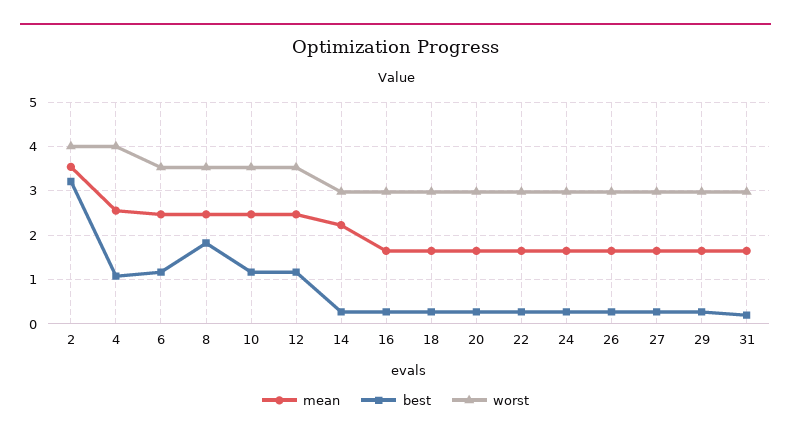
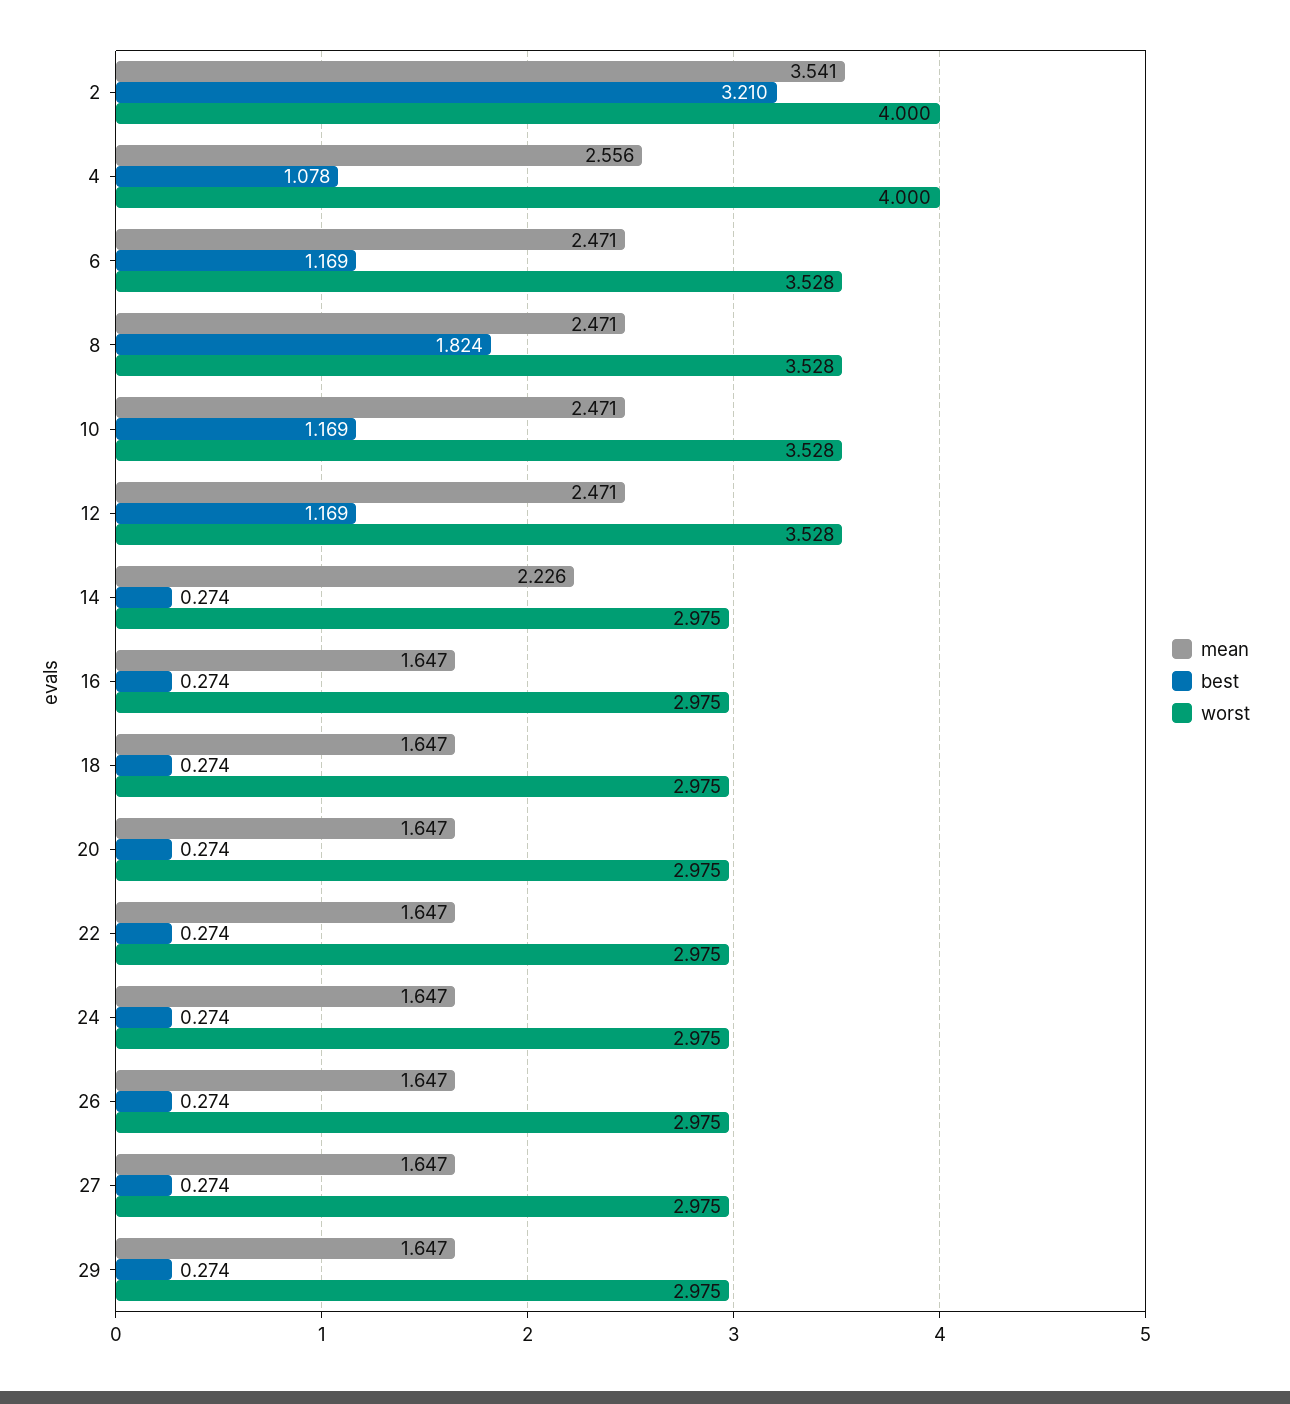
  {
    "mean": {
      "2": 3.541,
      "4": 2.556,
      "6": 2.471,
      "8": 2.471,
      "10": 2.471,
      "12": 2.471,
      "14": 2.226,
      "16": 1.647,
      "18": 1.647,
      "20": 1.647,
      "22": 1.647,
      "24": 1.647,
      "26": 1.647,
      "27": 1.647,
-     "29": 1.647,
+     "29": 1.647
-     "31": 1.6
    },
    "best": {
      "2": 3.21,
      "4": 1.078,
      "6": 1.169,
      "8": 1.824,
      "10": 1.169,
      "12": 1.169,
      "14": 0.274,
      "16": 0.274,
      "18": 0.274,
      "20": 0.274,
      "22": 0.274,
      "24": 0.274,
      "26": 0.274,
      "27": 0.274,
-     "29": 0.274,
+     "29": 0.274
-     "31": 0.2
    },
    "worst": {
      "2": 4,
      "4": 4,
      "6": 3.528,
      "8": 3.528,
      "10": 3.528,
      "12": 3.528,
      "14": 2.975,
      "16": 2.975,
      "18": 2.975,
      "20": 2.975,
      "22": 2.975,
      "24": 2.975,
      "26": 2.975,
      "27": 2.975,
-     "29": 2.975,
+     "29": 2.975
-     "31": 3
    }
  }

